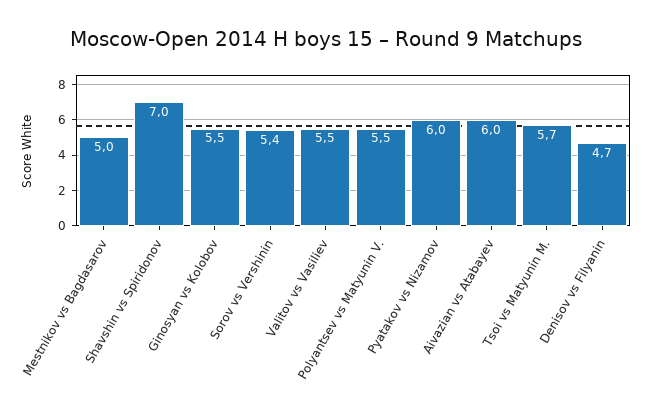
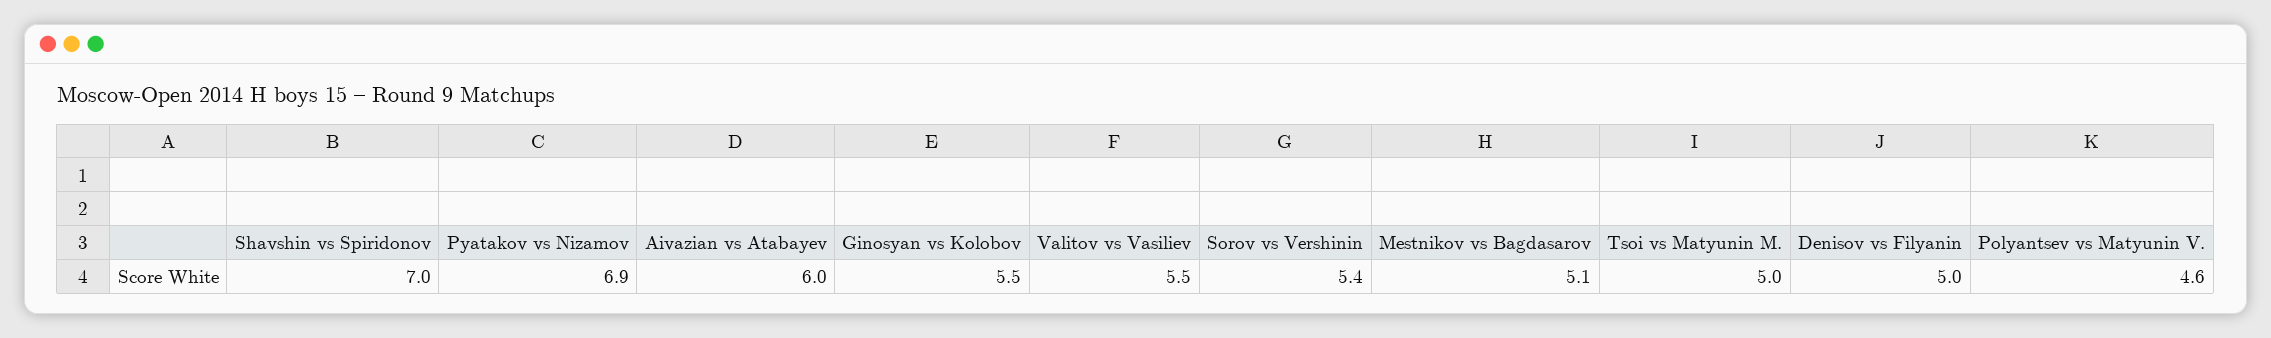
  {
-   "Mestnikov vs Bagdasarov": 5,
+   "Mestnikov vs Bagdasarov": 5.1,
    "Shavshin vs Spiridonov": 7,
    "Ginosyan vs Kolobov": 5.5,
    "Sorov vs Vershinin": 5.4,
    "Valitov vs Vasiliev": 5.5,
-   "Polyantsev vs Matyunin V.": 5.5,
+   "Polyantsev vs Matyunin V.": 4.6,
-   "Pyatakov vs Nizamov": 6,
+   "Pyatakov vs Nizamov": 6.9,
    "Aivazian vs Atabayev": 6,
-   "Tsoi vs Matyunin M.": 5.7,
+   "Tsoi vs Matyunin M.": 5,
-   "Denisov vs Filyanin": 4.7
+   "Denisov vs Filyanin": 5
  }

